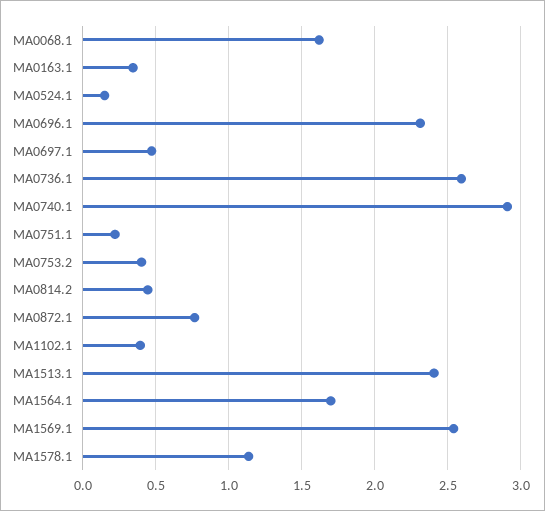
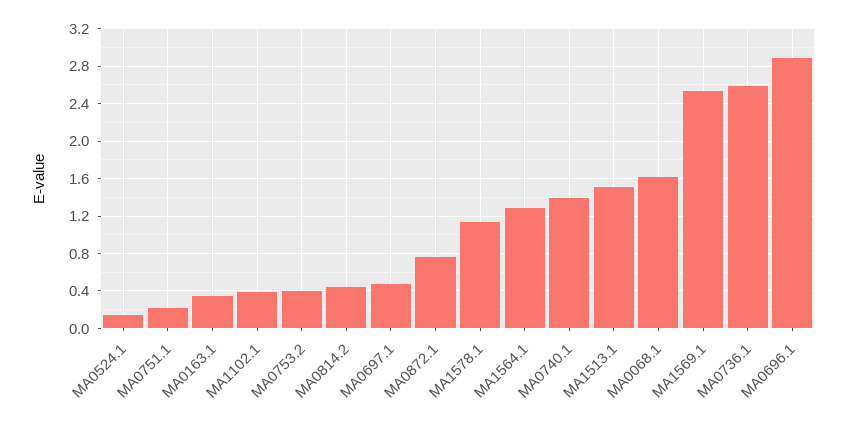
  {
    "MA0068.1": 1.6,
    "MA0163.1": 0.35,
    "MA0524.1": 0.15,
-   "MA0696.1": 2.3,
+   "MA0696.1": 2.9,
    "MA0697.1": 0.45,
    "MA0736.1": 2.6,
-   "MA0740.1": 2.9,
+   "MA0740.1": 1.4,
    "MA0751.1": 0.2,
    "MA0753.2": 0.4,
    "MA0814.2": 0.45,
    "MA0872.1": 0.75,
    "MA1102.1": 0.4,
-   "MA1513.1": 2.4,
+   "MA1513.1": 1.5,
-   "MA1564.1": 1.7,
+   "MA1564.1": 1.3,
    "MA1569.1": 2.55,
    "MA1578.1": 1.15
  }

